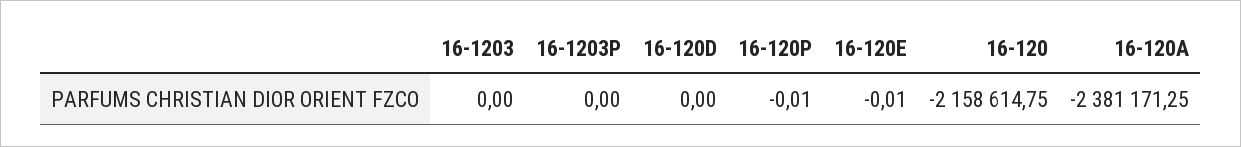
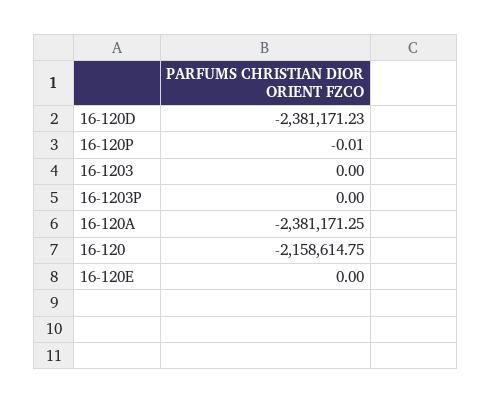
  {
    "16-1203": 0,
    "16-1203P": 0,
-   "16-120D": 0,
+   "16-120D": -2381171.23,
    "16-120P": -0.01,
-   "16-120E": -0.01,
+   "16-120E": 0,
    "16-120": -2158614.75,
    "16-120A": -2381171.25
  }

